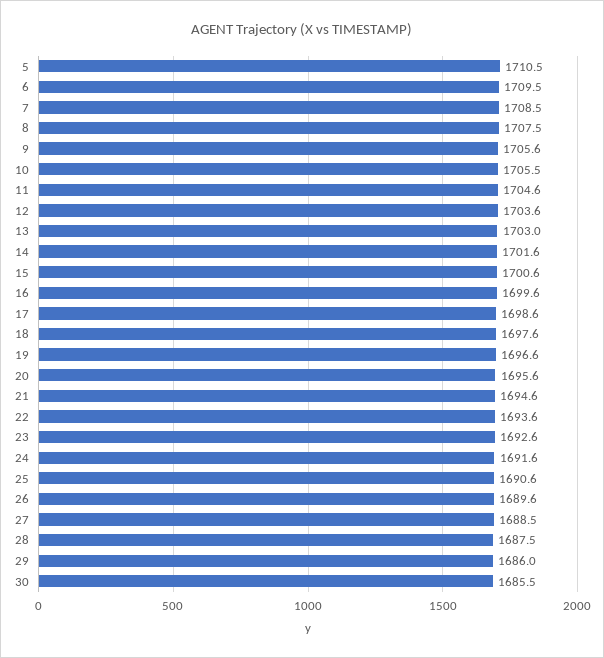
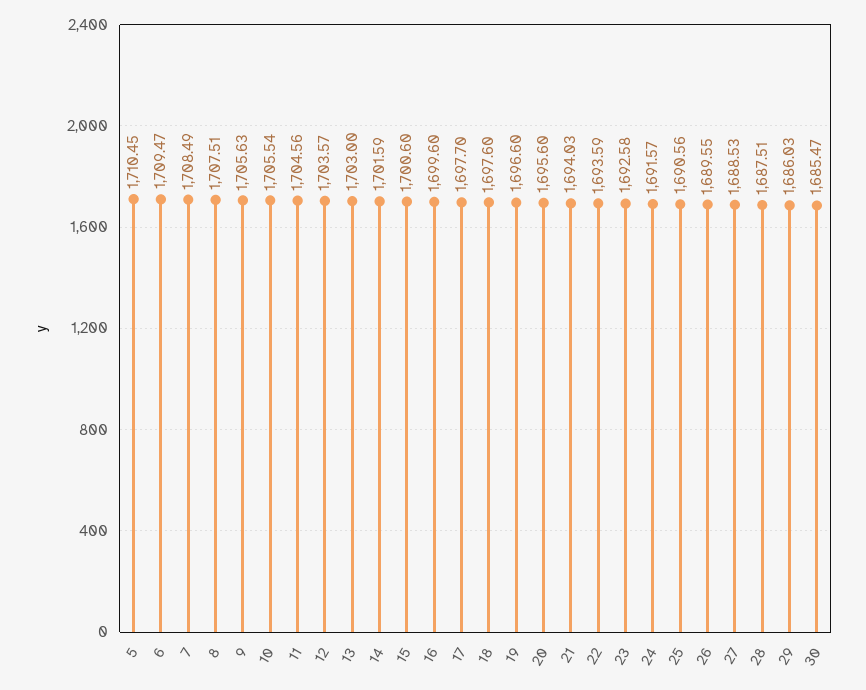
  {
    "5": 1710.45,
    "6": 1709.47,
    "7": 1708.49,
    "8": 1707.51,
    "9": 1705.63,
    "10": 1705.54,
    "11": 1704.56,
    "12": 1703.57,
    "13": 1703,
    "14": 1701.59,
    "15": 1700.6,
    "16": 1699.6,
-   "17": 1698.6,
+   "17": 1697.7,
    "18": 1697.6,
    "19": 1696.6,
    "20": 1695.6,
-   "21": 1694.6,
+   "21": 1694.03,
    "22": 1693.59,
    "23": 1692.58,
    "24": 1691.57,
    "25": 1690.56,
    "26": 1689.55,
    "27": 1688.53,
    "28": 1687.51,
    "29": 1686.03,
    "30": 1685.47
  }

